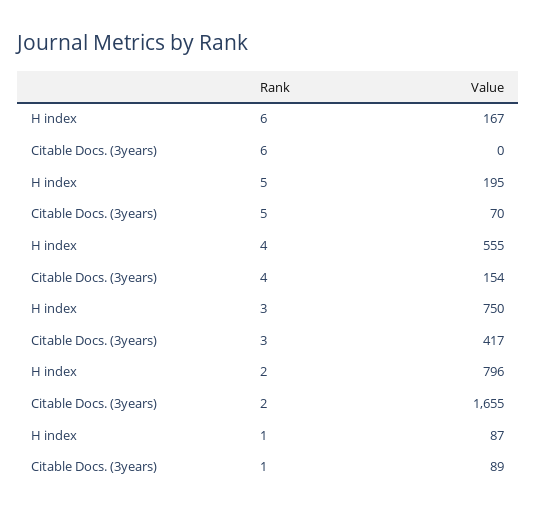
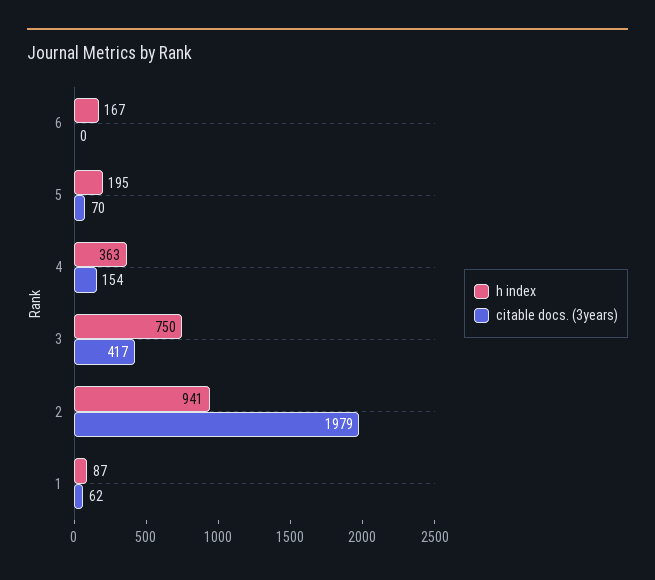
  {
    "H index": {
      "6": 167,
      "5": 195,
-     "4": 555,
+     "4": 363,
      "3": 750,
-     "2": 796,
+     "2": 941,
      "1": 87
    },
    "Citable Docs. (3years)": {
      "6": 0,
      "5": 70,
      "4": 154,
      "3": 417,
-     "2": 1655,
+     "2": 1979,
-     "1": 89
+     "1": 62
    }
  }

